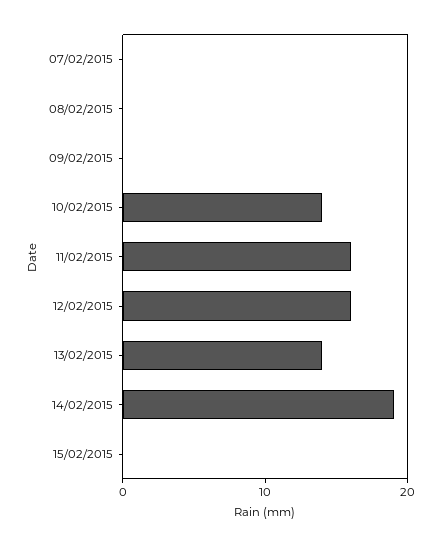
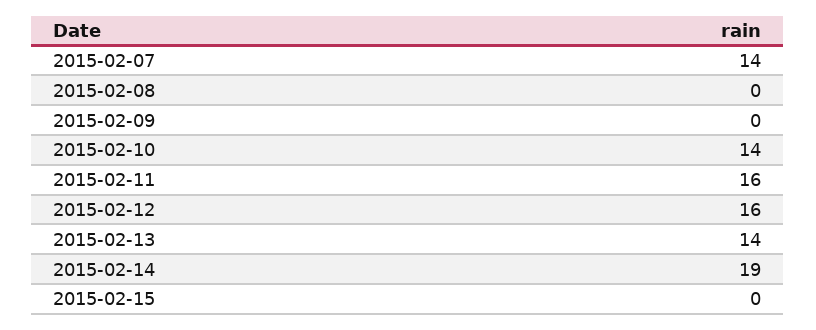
  {
-   "07/02/2015": 0,
+   "07/02/2015": 14,
    "08/02/2015": 0,
    "09/02/2015": 0,
    "10/02/2015": 14,
    "11/02/2015": 16,
    "12/02/2015": 16,
    "13/02/2015": 14,
    "14/02/2015": 19,
    "15/02/2015": 0
  }

